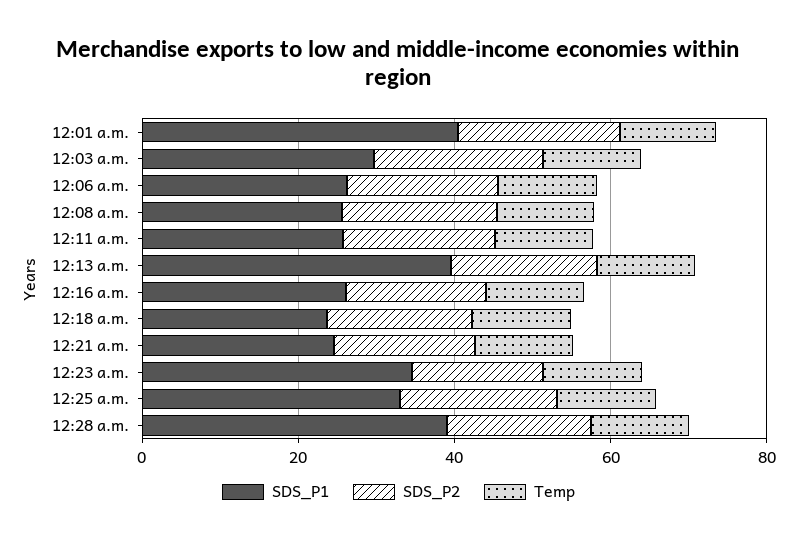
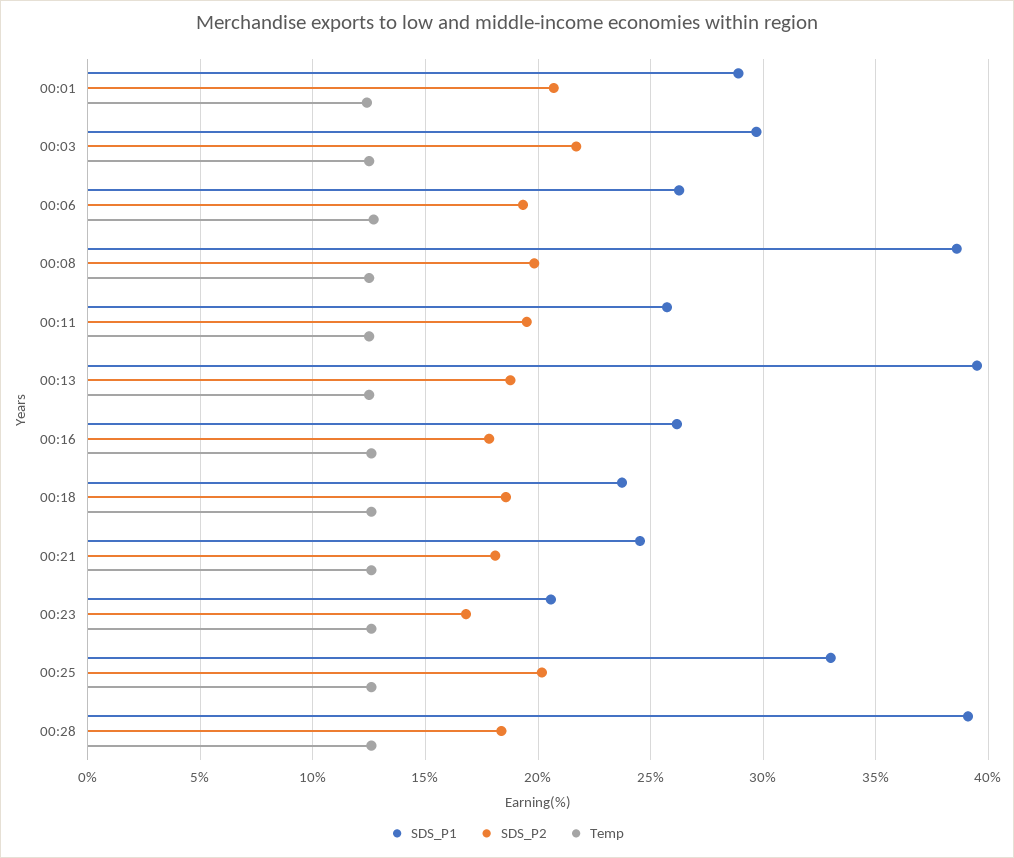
  {
    "SDS_P1": {
-     "12:01 a.m.": 40,
+     "12:01 a.m.": 29,
      "12:03 a.m.": 29.5,
      "12:06 a.m.": 26.5,
-     "12:08 a.m.": 25,
+     "12:08 a.m.": 38.5,
      "12:11 a.m.": 25.5,
      "12:13 a.m.": 39.5,
      "12:16 a.m.": 26,
      "12:18 a.m.": 23.5,
      "12:21 a.m.": 24.5,
-     "12:23 a.m.": 35,
+     "12:23 a.m.": 20.5,
      "12:25 a.m.": 33,
      "12:28 a.m.": 39
    },
    "SDS_P2": {
      "12:01 a.m.": 20.5,
      "12:03 a.m.": 21.5,
      "12:06 a.m.": 19.5,
      "12:08 a.m.": 20,
      "12:11 a.m.": 19.5,
      "12:13 a.m.": 19,
      "12:16 a.m.": 18,
      "12:18 a.m.": 18.5,
      "12:21 a.m.": 18,
      "12:23 a.m.": 17,
      "12:25 a.m.": 20,
      "12:28 a.m.": 18.5
    },
    "Temp": {
      "12:01 a.m.": 12.5,
      "12:03 a.m.": 12.5,
      "12:06 a.m.": 12.5,
      "12:08 a.m.": 12.5,
      "12:11 a.m.": 12.5,
      "12:13 a.m.": 12.5,
      "12:16 a.m.": 12.5,
      "12:18 a.m.": 12.5,
      "12:21 a.m.": 12.5,
      "12:23 a.m.": 12.5,
      "12:25 a.m.": 12.5,
      "12:28 a.m.": 12.5
    }
  }

